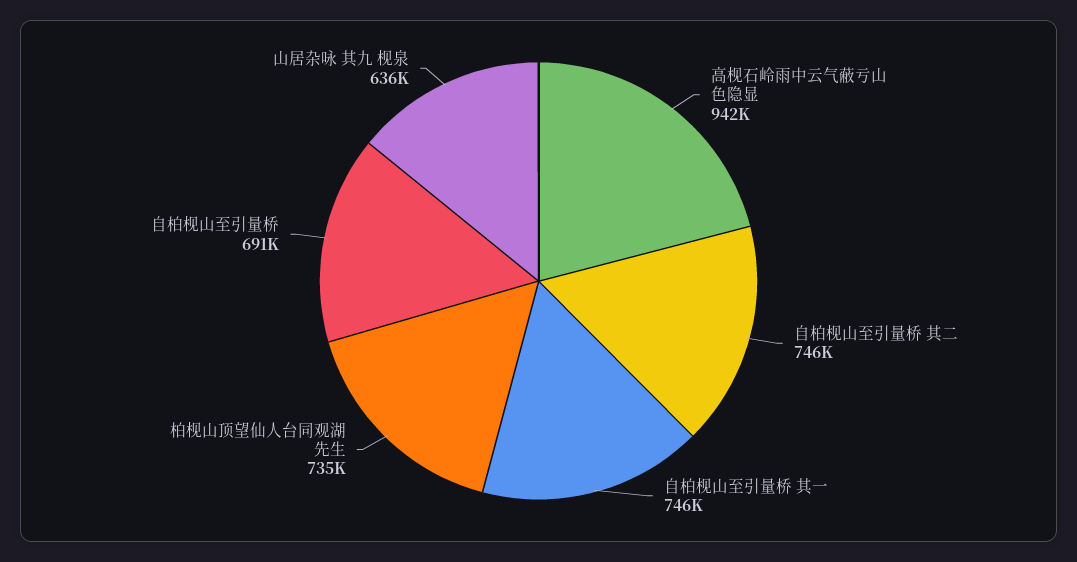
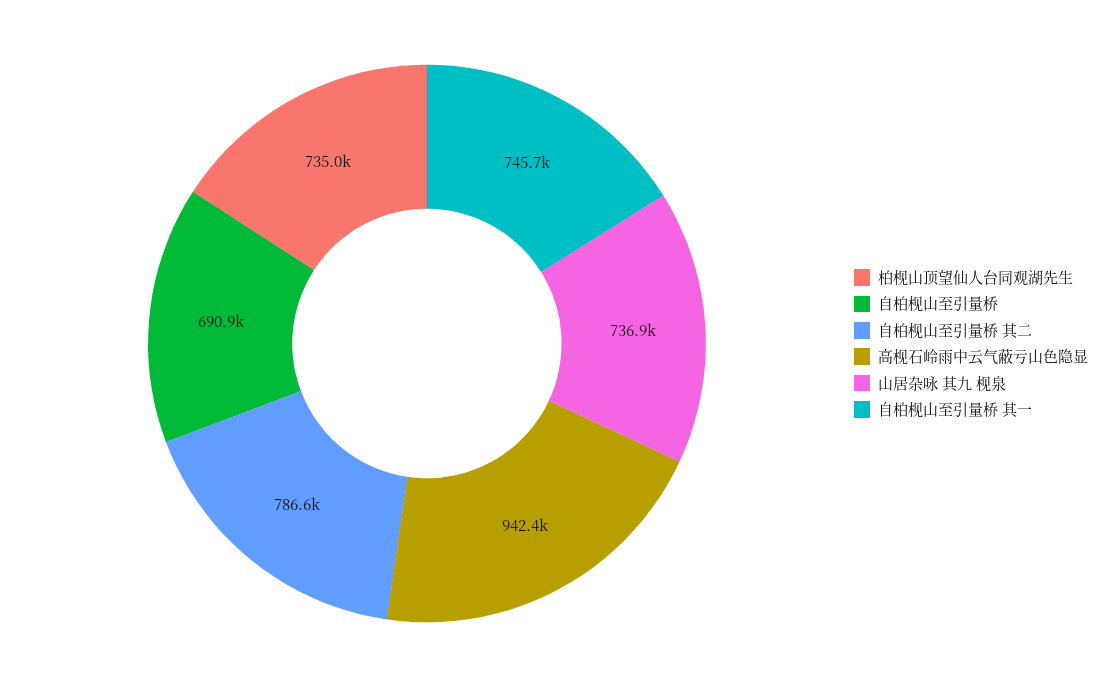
  {
    "高枧石岭雨中云气蔽亏山色隐显": 942400,
-   "自柏枧山至引量桥 其二": 746000,
+   "自柏枧山至引量桥 其二": 786600,
    "自柏枧山至引量桥 其一": 745700,
    "柏枧山顶望仙人台同观湖先生": 735000,
    "自柏枧山至引量桥": 690900,
-   "山居杂咏 其九 枧泉": 636000
+   "山居杂咏 其九 枧泉": 736900
  }

